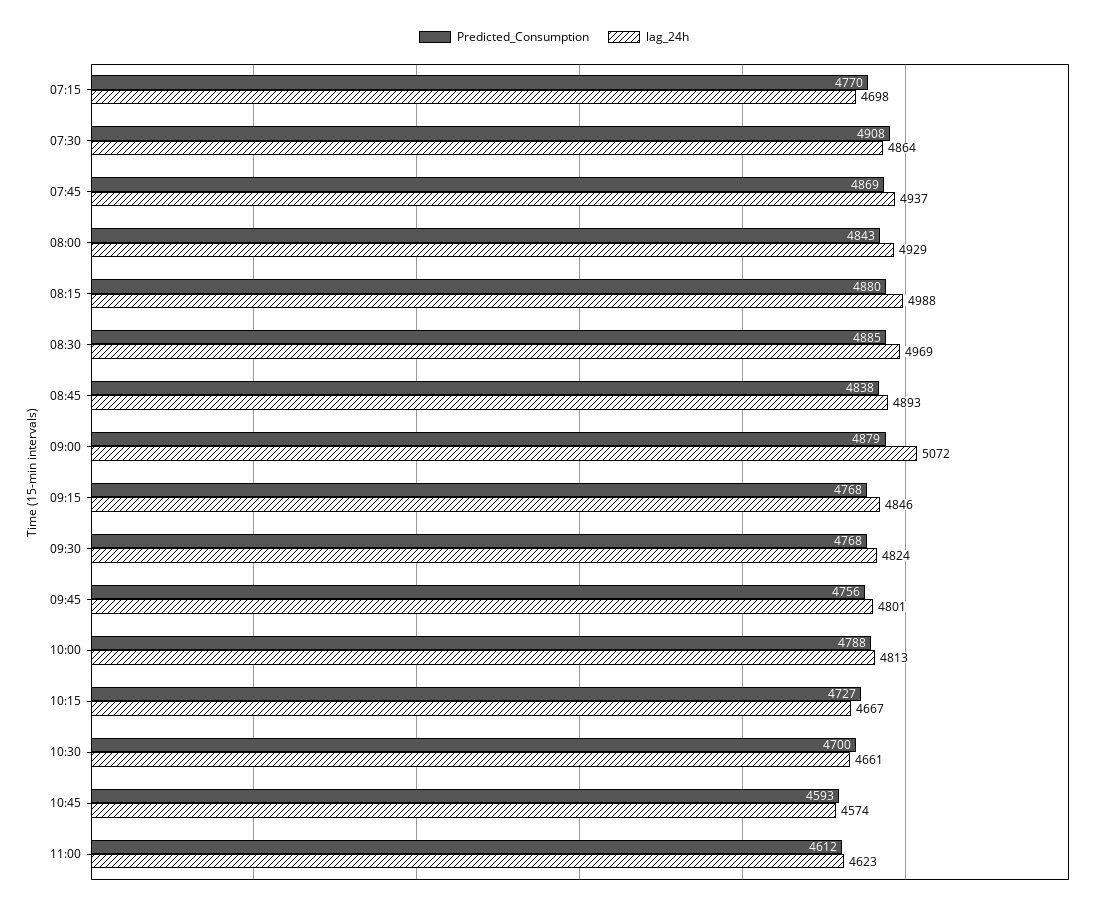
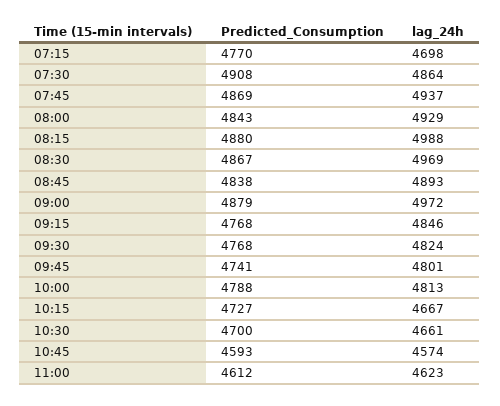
  {
    "Predicted_Consumption": {
      "07:15": 4770,
      "07:30": 4908,
      "07:45": 4869,
      "08:00": 4843,
      "08:15": 4880,
-     "08:30": 4885,
+     "08:30": 4867,
      "08:45": 4838,
      "09:00": 4879,
      "09:15": 4768,
      "09:30": 4768,
-     "09:45": 4756,
+     "09:45": 4741,
      "10:00": 4788,
      "10:15": 4727,
      "10:30": 4700,
      "10:45": 4593,
      "11:00": 4612
    },
    "lag_24h": {
      "07:15": 4698,
      "07:30": 4864,
      "07:45": 4937,
      "08:00": 4929,
      "08:15": 4988,
      "08:30": 4969,
      "08:45": 4893,
-     "09:00": 5072,
+     "09:00": 4972,
      "09:15": 4846,
      "09:30": 4824,
      "09:45": 4801,
      "10:00": 4813,
      "10:15": 4667,
      "10:30": 4661,
      "10:45": 4574,
      "11:00": 4623
    }
  }

